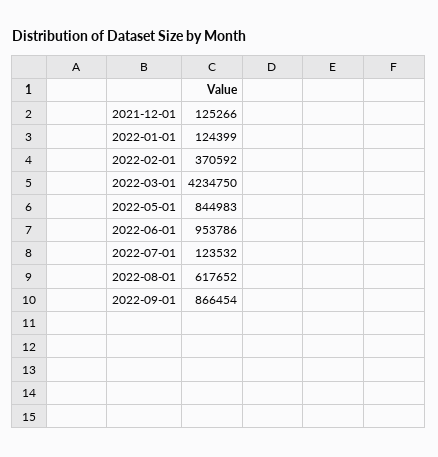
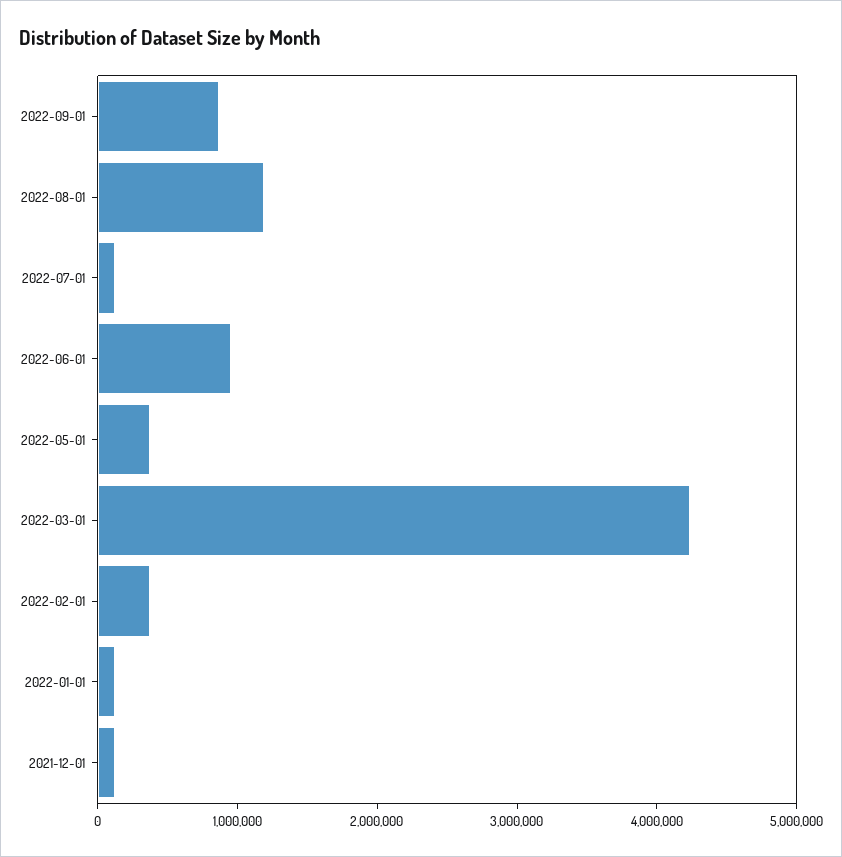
  {
    "2021-12-01": 125266,
    "2022-01-01": 124399,
    "2022-02-01": 370592,
    "2022-03-01": 4234750,
-   "2022-05-01": 844983,
+   "2022-05-01": 400000,
    "2022-06-01": 953786,
    "2022-07-01": 123532,
-   "2022-08-01": 617652,
+   "2022-08-01": 1200000,
    "2022-09-01": 866454
  }

